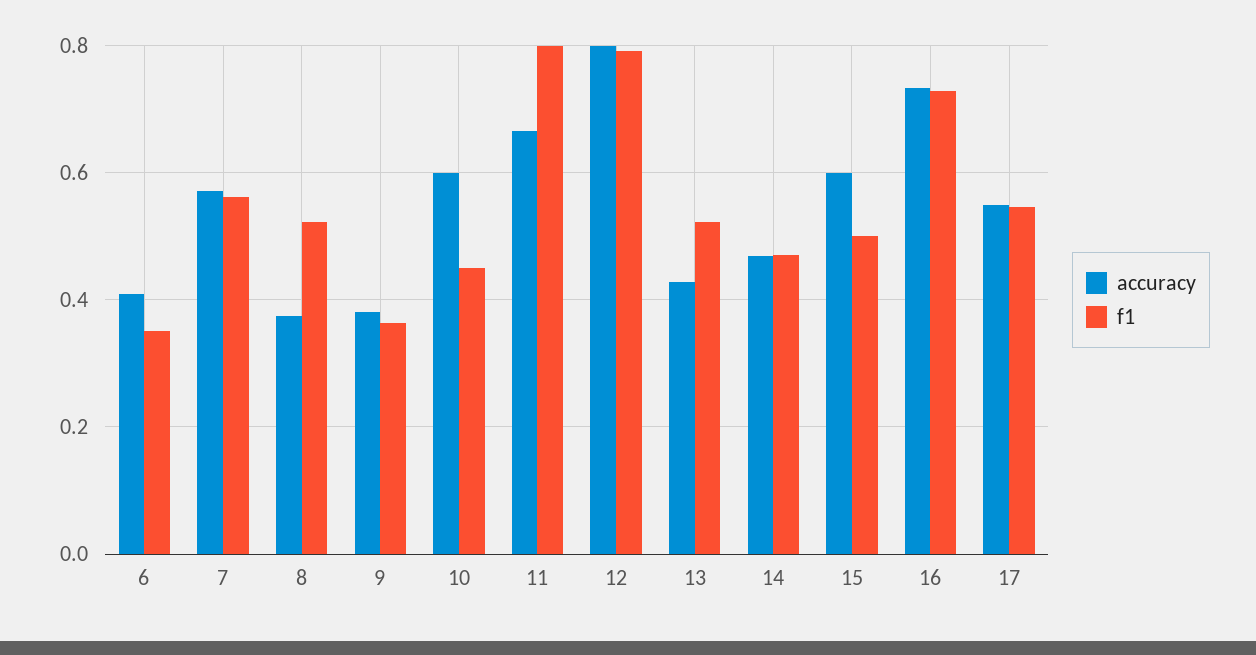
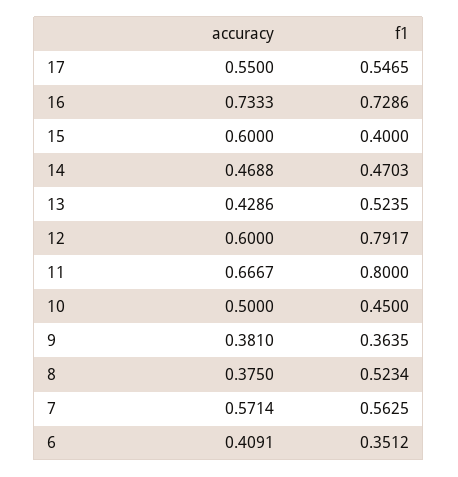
  {
    "accuracy": {
      "6": 0.4091,
      "7": 0.5714,
      "8": 0.375,
      "9": 0.381,
-     "10": 0.6,
+     "10": 0.5,
      "11": 0.6667,
-     "12": 0.8,
+     "12": 0.6,
      "13": 0.4286,
      "14": 0.4688,
      "15": 0.6,
      "16": 0.7333,
      "17": 0.55
    },
    "f1": {
      "6": 0.3512,
      "7": 0.5625,
      "8": 0.5234,
      "9": 0.3635,
      "10": 0.45,
      "11": 0.8,
      "12": 0.7917,
      "13": 0.5235,
      "14": 0.4703,
-     "15": 0.5,
+     "15": 0.4,
      "16": 0.7286,
      "17": 0.5465
    }
  }

